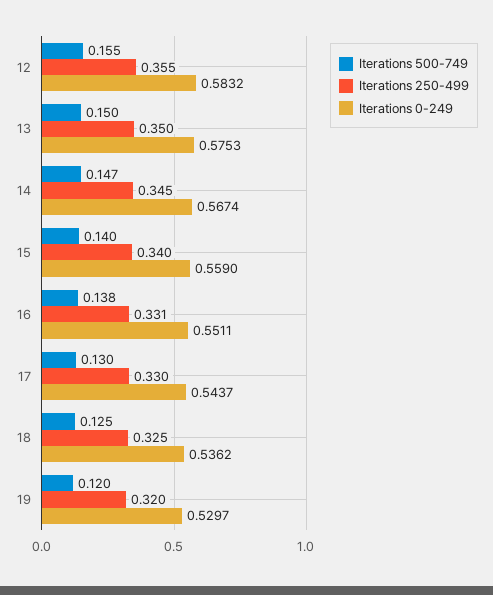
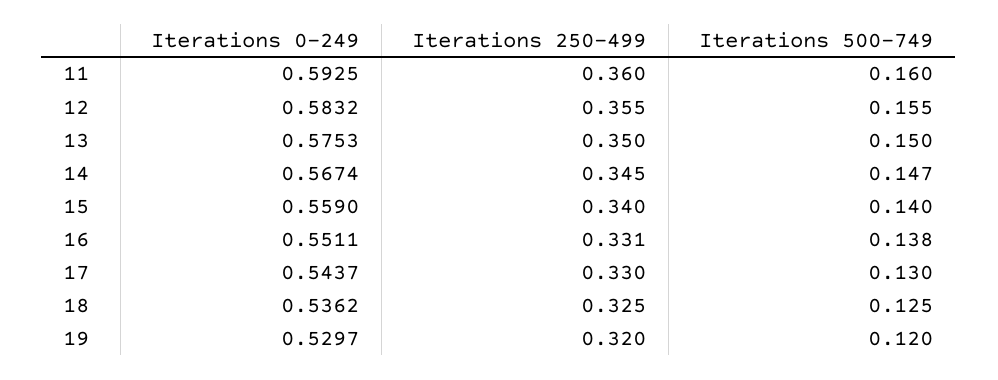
  {
    "Iterations 500-749": {
      "12": 0.155,
      "13": 0.15,
      "14": 0.147,
      "15": 0.14,
      "16": 0.138,
      "17": 0.13,
      "18": 0.125,
-     "19": 0.12
+     "19": 0.12,
+     "11": 0.16
    },
    "Iterations 250-499": {
      "12": 0.355,
      "13": 0.35,
      "14": 0.345,
      "15": 0.34,
      "16": 0.331,
      "17": 0.33,
      "18": 0.325,
-     "19": 0.32
+     "19": 0.32,
+     "11": 0.36
    },
    "Iterations 0-249": {
      "12": 0.5832,
      "13": 0.5753,
      "14": 0.5674,
      "15": 0.559,
      "16": 0.5511,
      "17": 0.5437,
      "18": 0.5362,
-     "19": 0.5297
+     "19": 0.5297,
+     "11": 0.5925
    }
  }

